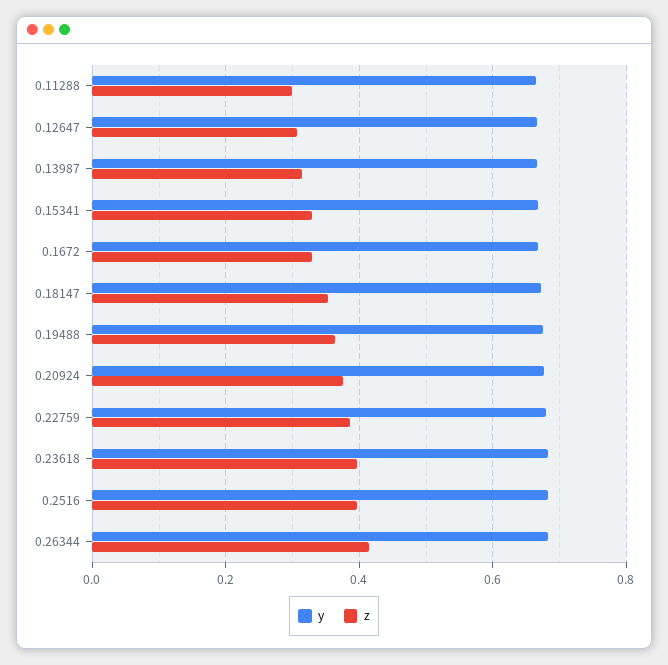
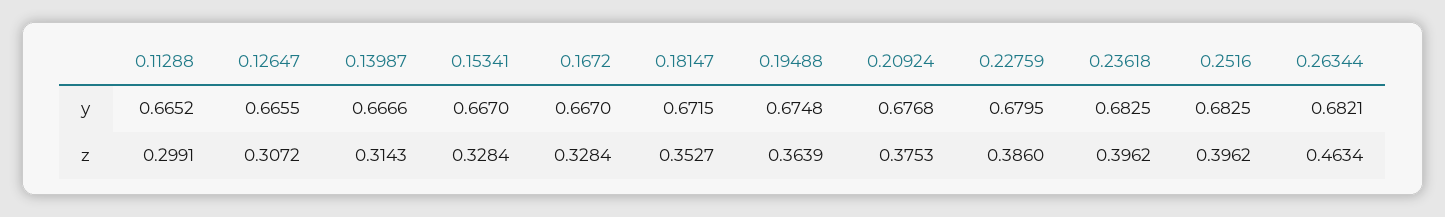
  {
    "y": {
      "0.11288": 0.6652,
      "0.12647": 0.6655,
      "0.13987": 0.6666,
      "0.15341": 0.667,
      "0.1672": 0.667,
      "0.18147": 0.6715,
      "0.19488": 0.6748,
      "0.20924": 0.6768,
      "0.22759": 0.6795,
      "0.23618": 0.6825,
      "0.2516": 0.6825,
      "0.26344": 0.6821
    },
    "z": {
      "0.11288": 0.2991,
      "0.12647": 0.3072,
      "0.13987": 0.3143,
      "0.15341": 0.3284,
      "0.1672": 0.3284,
      "0.18147": 0.3527,
      "0.19488": 0.3639,
      "0.20924": 0.3753,
      "0.22759": 0.386,
      "0.23618": 0.3962,
      "0.2516": 0.3962,
-     "0.26344": 0.42
+     "0.26344": 0.4634
    }
  }

